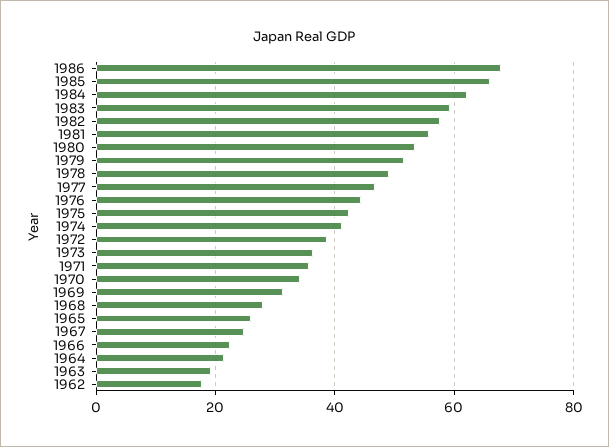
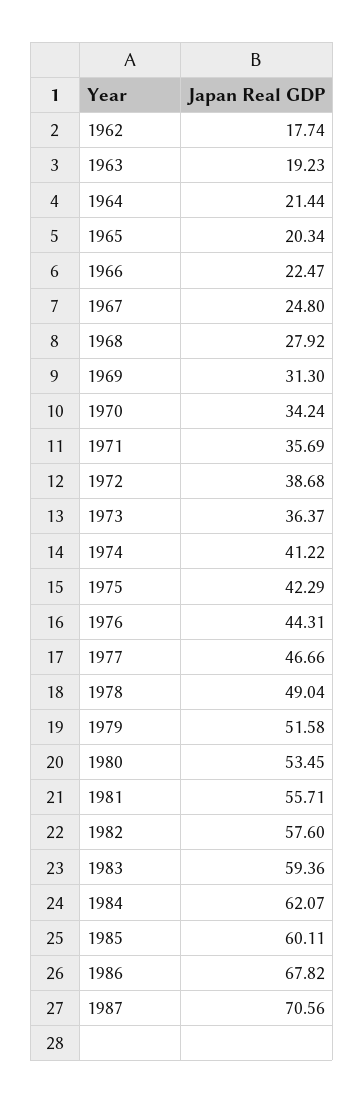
  {
    "1986": 67.82,
-   "1985": 66,
+   "1985": 60.11,
    "1984": 62.07,
    "1983": 59.36,
    "1982": 57.6,
    "1981": 55.71,
    "1980": 53.45,
    "1979": 51.58,
    "1978": 49.04,
    "1977": 46.66,
    "1976": 44.31,
    "1975": 42.29,
    "1974": 41.22,
    "1972": 38.68,
    "1973": 36.37,
    "1971": 35.69,
    "1970": 34.24,
    "1969": 31.3,
    "1968": 27.92,
-   "1965": 26,
+   "1965": 20.34,
    "1967": 24.8,
    "1966": 22.47,
    "1964": 21.44,
    "1963": 19.23,
-   "1962": 17.74
+   "1962": 17.74,
+   "1987": 70.56
  }

